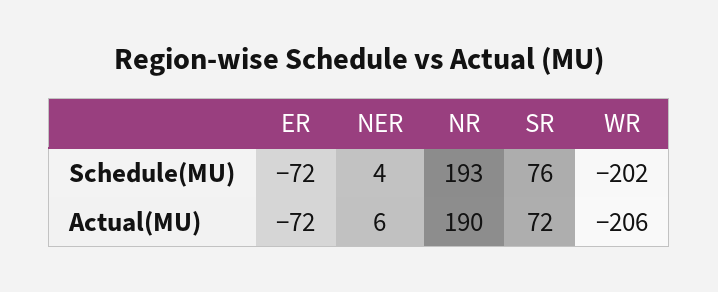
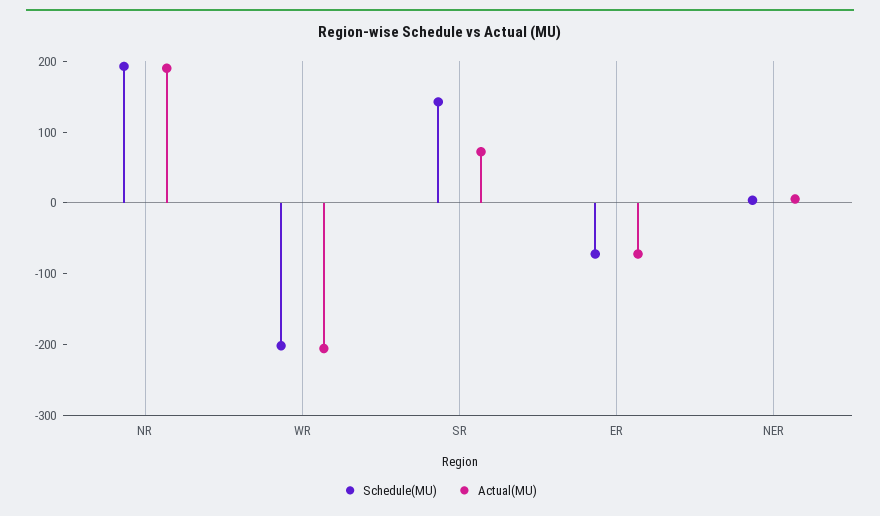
  {
    "Schedule(MU)": {
      "ER": -72,
      "NER": 4,
      "NR": 193,
-     "SR": 76,
+     "SR": 140,
      "WR": -202
    },
    "Actual(MU)": {
      "ER": -72,
      "NER": 6,
      "NR": 190,
      "SR": 72,
      "WR": -206
    }
  }

